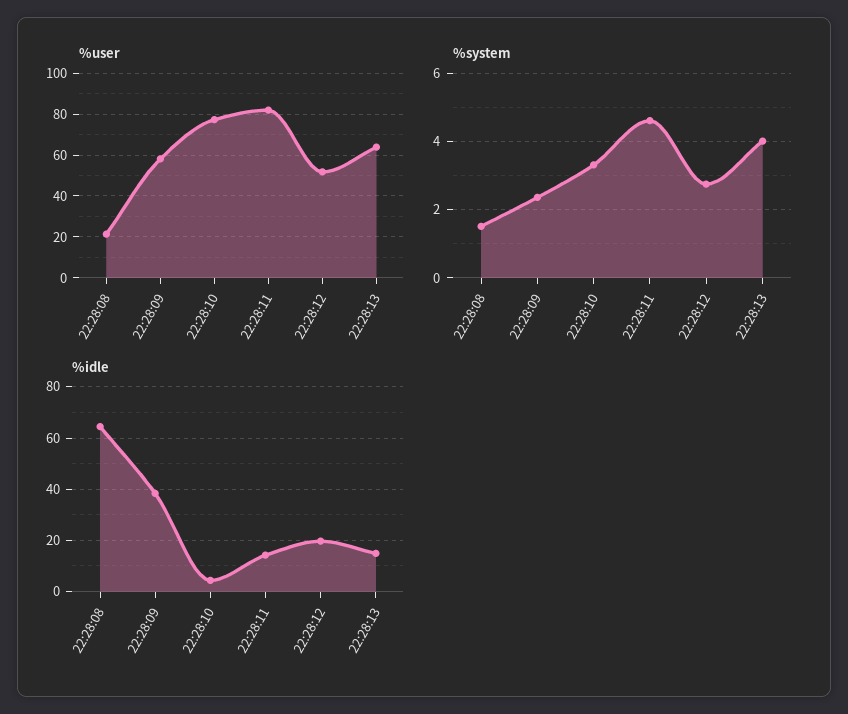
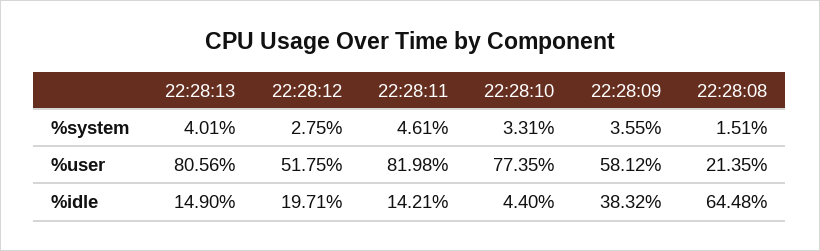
  {
    "%user": {
      "22:28:08": 21.35,
      "22:28:09": 58.12,
      "22:28:10": 77.35,
      "22:28:11": 81.98,
      "22:28:12": 51.75,
-     "22:28:13": 65
+     "22:28:13": 80.56
    },
    "%system": {
      "22:28:08": 1.51,
-     "22:28:09": 2.4,
+     "22:28:09": 3.55,
      "22:28:10": 3.31,
      "22:28:11": 4.61,
      "22:28:12": 2.75,
      "22:28:13": 4.01
    },
    "%idle": {
      "22:28:08": 64.48,
      "22:28:09": 38.32,
      "22:28:10": 4.4,
      "22:28:11": 14.21,
      "22:28:12": 19.71,
      "22:28:13": 14.9
    }
  }

